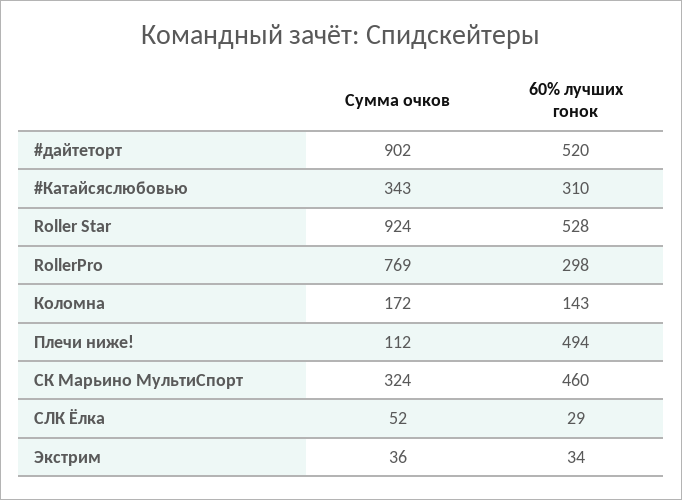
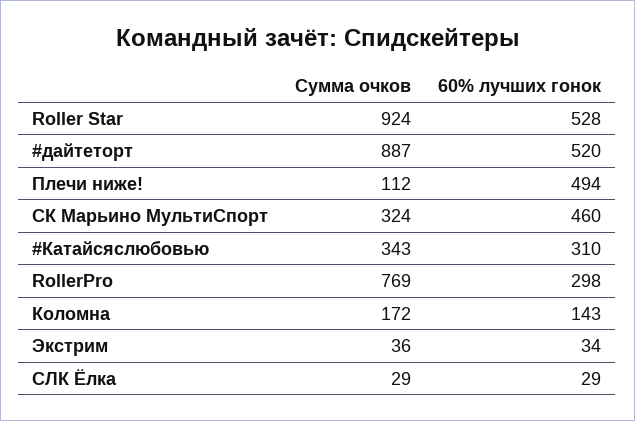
  {
    "Сумма очков": {
-     "#дайтеторт": 902,
+     "#дайтеторт": 887,
      "#Катайсяслюбовью": 343,
      "Roller Star": 924,
      "RollerPro": 769,
      "Коломна": 172,
      "Плечи ниже!": 112,
      "СК Марьино МультиСпорт": 324,
-     "СЛК Ёлка": 52,
+     "СЛК Ёлка": 29,
      "Экстрим": 36
    },
    "60% лучших гонок": {
      "#дайтеторт": 520,
      "#Катайсяслюбовью": 310,
      "Roller Star": 528,
      "RollerPro": 298,
      "Коломна": 143,
      "Плечи ниже!": 494,
      "СК Марьино МультиСпорт": 460,
      "СЛК Ёлка": 29,
      "Экстрим": 34
    }
  }

